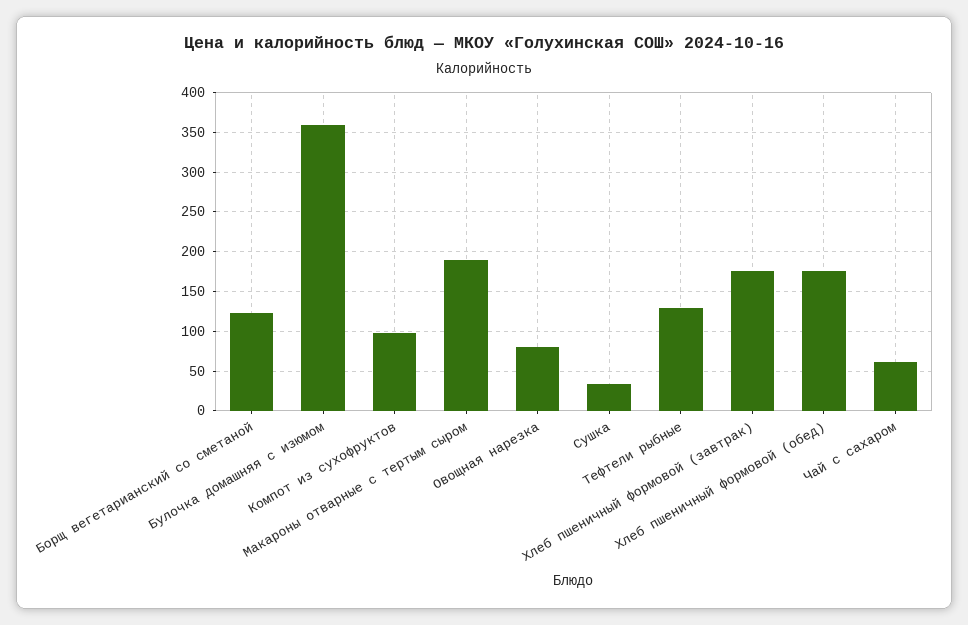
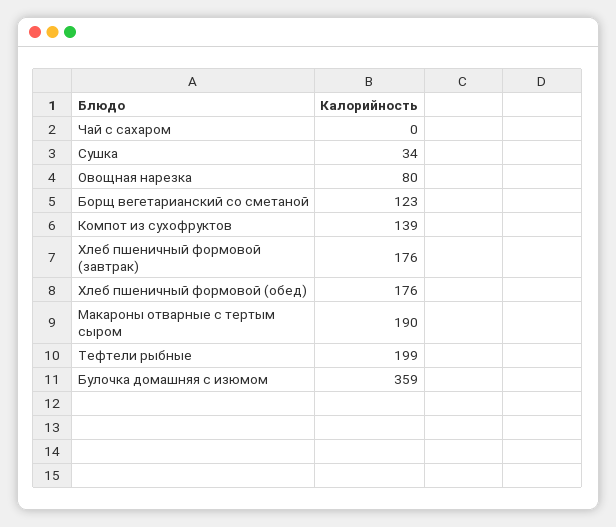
  {
    "Борщ вегетарианский со сметаной": 123,
    "Булочка домашняя с изюмом": 359,
-   "Компот из сухофруктов": 100,
+   "Компот из сухофруктов": 139,
    "Макароны отварные с тертым сыром": 190,
    "Овощная нарезка": 80,
    "Сушка": 34,
-   "Тефтели рыбные": 130,
+   "Тефтели рыбные": 199,
    "Хлеб пшеничный формовой (завтрак)": 176,
    "Хлеб пшеничный формовой (обед)": 176,
-   "Чай с сахаром": 60
+   "Чай с сахаром": 0
  }

